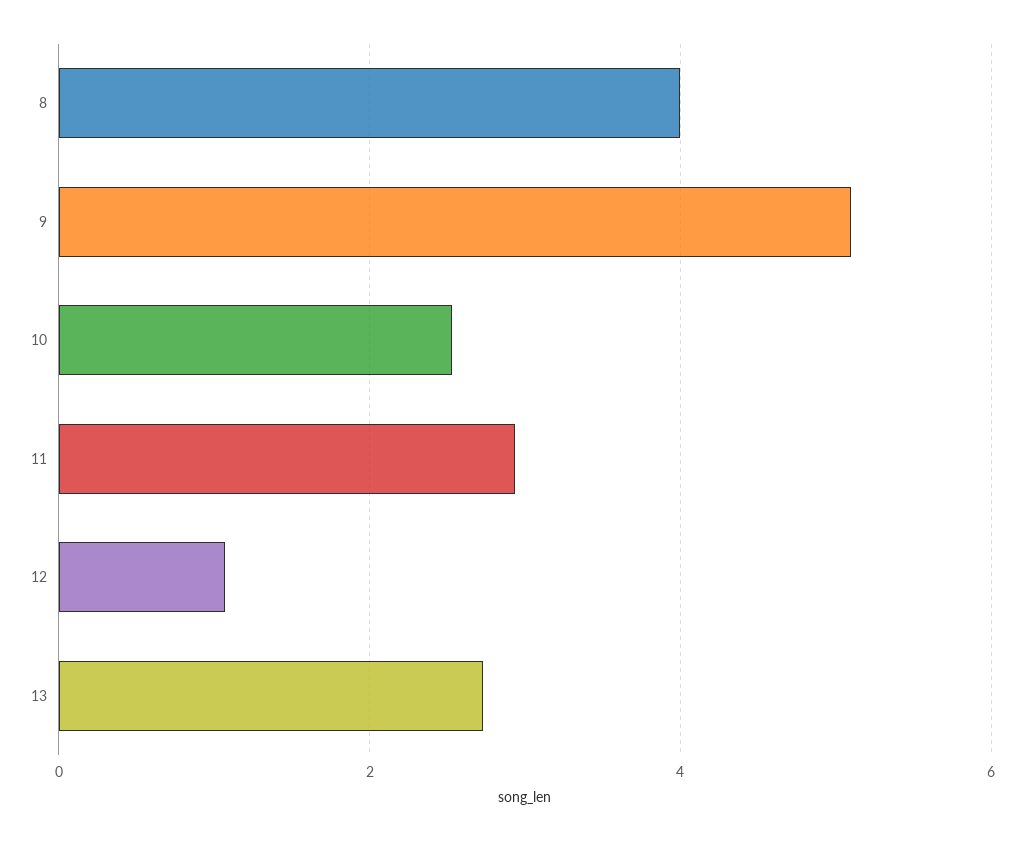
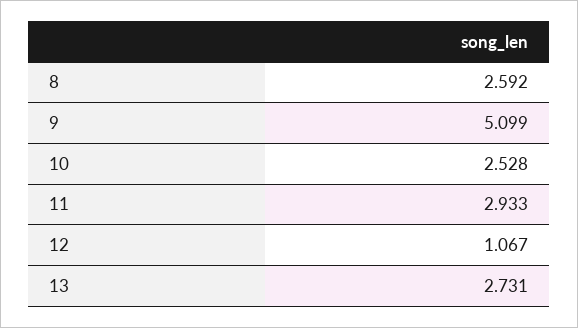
  {
-   "8": 4,
+   "8": 2.592,
    "9": 5.099,
    "10": 2.528,
    "11": 2.933,
    "12": 1.067,
    "13": 2.731
  }

